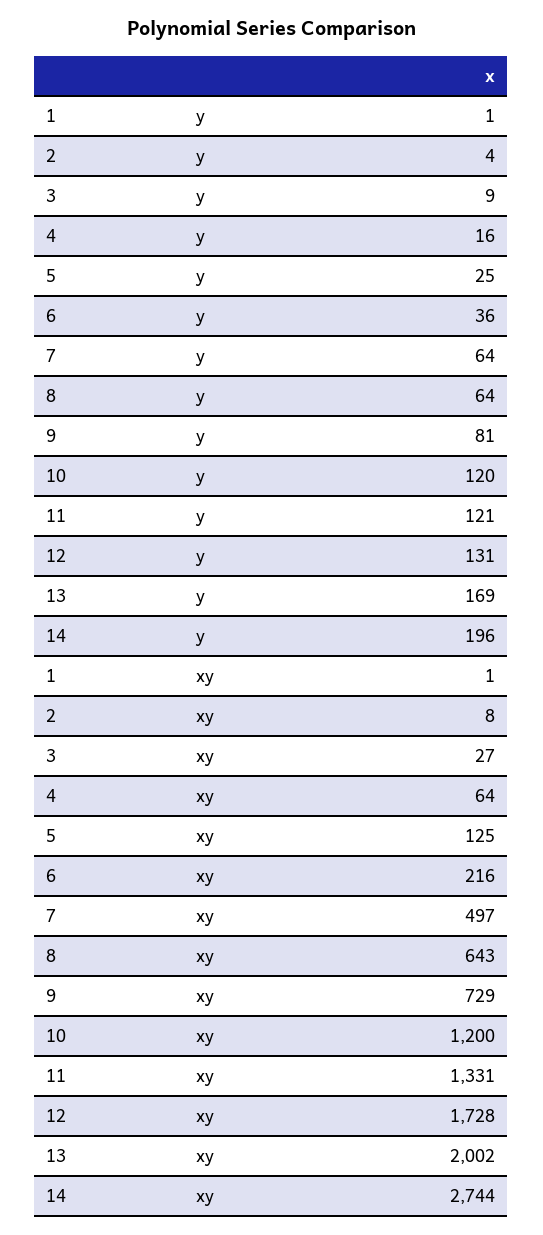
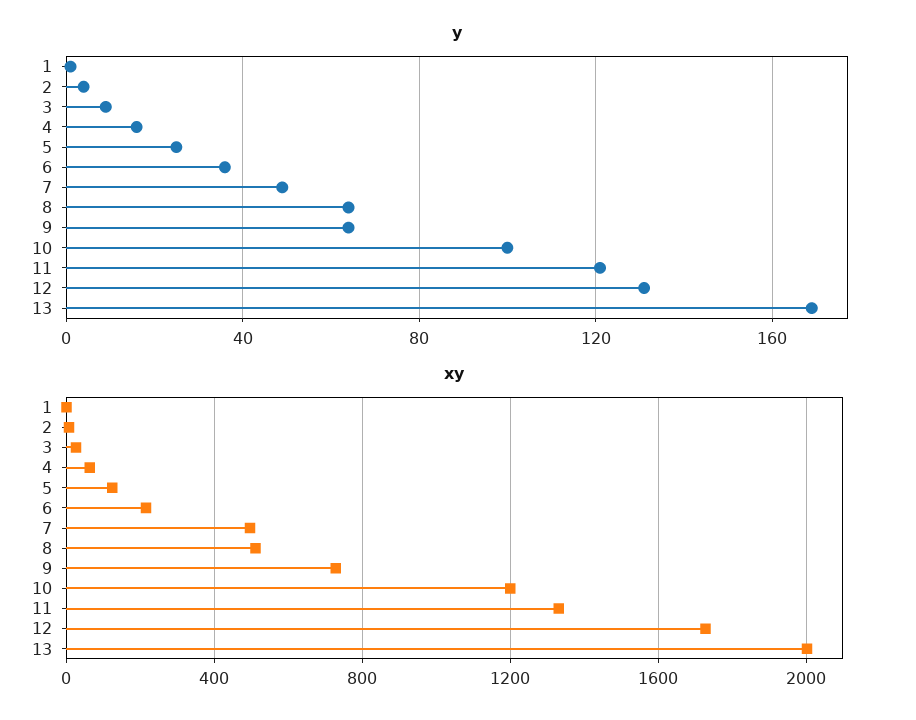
  {
    "y": {
      "1": 1,
      "2": 4,
      "3": 9,
      "4": 16,
      "5": 25,
      "6": 36,
-     "7": 64,
+     "7": 50,
      "8": 64,
-     "9": 81,
+     "9": 65,
-     "10": 120,
+     "10": 100,
      "11": 121,
      "12": 131,
-     "13": 169,
+     "13": 169
-     "14": 196
    },
    "xy": {
      "1": 1,
      "2": 8,
      "3": 27,
      "4": 64,
      "5": 125,
      "6": 216,
      "7": 497,
-     "8": 643,
+     "8": 500,
      "9": 729,
      "10": 1200,
      "11": 1331,
      "12": 1728,
-     "13": 2002,
+     "13": 2002
-     "14": 2744
    }
  }

